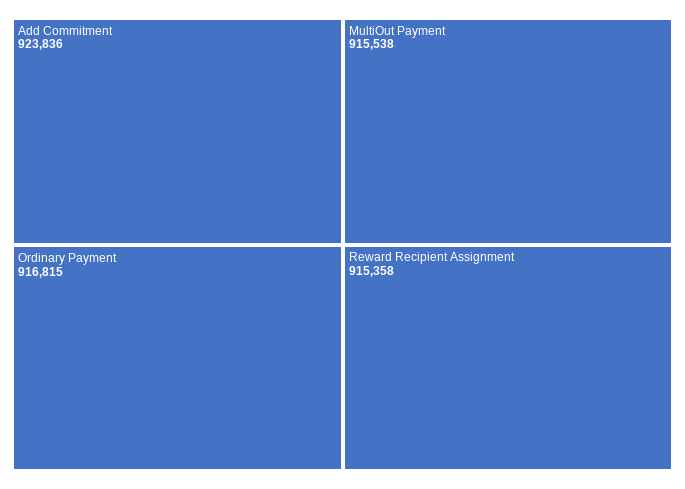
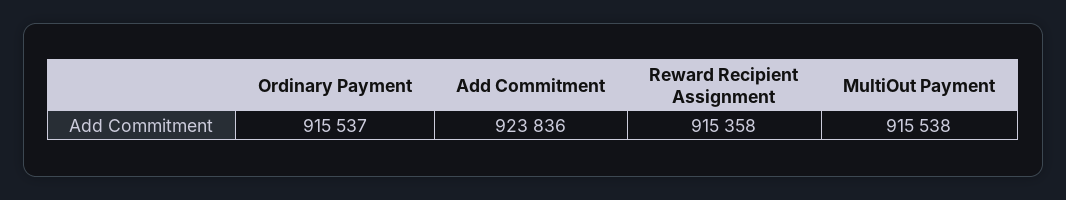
  {
    "Add Commitment": 923836,
-   "Ordinary Payment": 916815,
+   "Ordinary Payment": 915537,
    "MultiOut Payment": 915538,
    "Reward Recipient Assignment": 915358
  }

